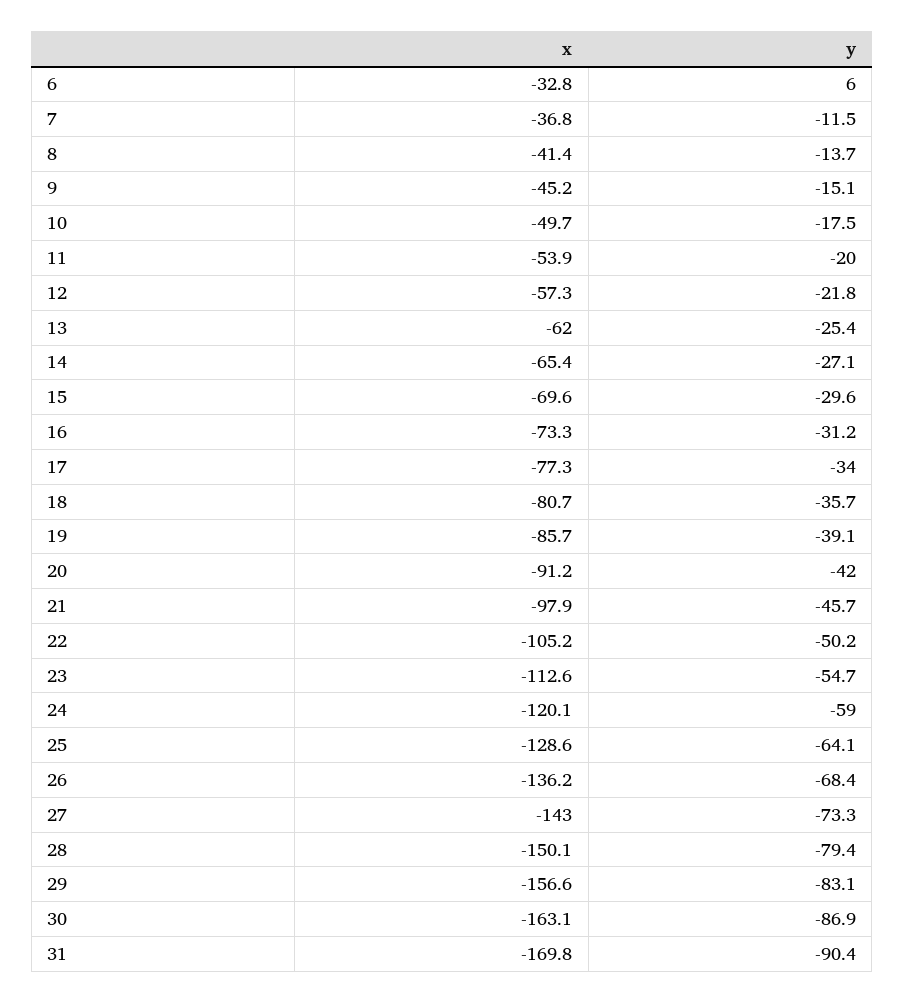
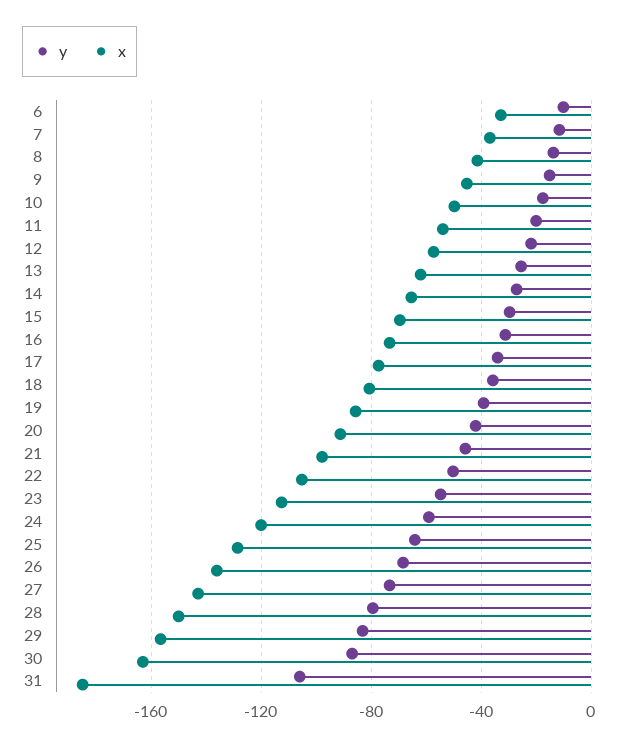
  {
    "x": {
      "6": -32.8,
      "7": -36.8,
      "8": -41.4,
      "9": -45.2,
      "10": -49.7,
      "11": -53.9,
      "12": -57.3,
      "13": -62,
      "14": -65.4,
      "15": -69.6,
      "16": -73.3,
      "17": -77.3,
      "18": -80.7,
      "19": -85.7,
      "20": -91.2,
      "21": -97.9,
      "22": -105.2,
      "23": -112.6,
      "24": -120.1,
      "25": -128.6,
      "26": -136.2,
      "27": -143,
      "28": -150.1,
      "29": -156.6,
      "30": -163.1,
-     "31": -169.8
+     "31": -185
    },
    "y": {
-     "6": 6,
+     "6": -10,
      "7": -11.5,
      "8": -13.7,
      "9": -15.1,
      "10": -17.5,
      "11": -20,
      "12": -21.8,
      "13": -25.4,
      "14": -27.1,
      "15": -29.6,
      "16": -31.2,
      "17": -34,
      "18": -35.7,
      "19": -39.1,
      "20": -42,
      "21": -45.7,
      "22": -50.2,
      "23": -54.7,
      "24": -59,
      "25": -64.1,
      "26": -68.4,
      "27": -73.3,
      "28": -79.4,
      "29": -83.1,
      "30": -86.9,
-     "31": -90.4
+     "31": -105
    }
  }

